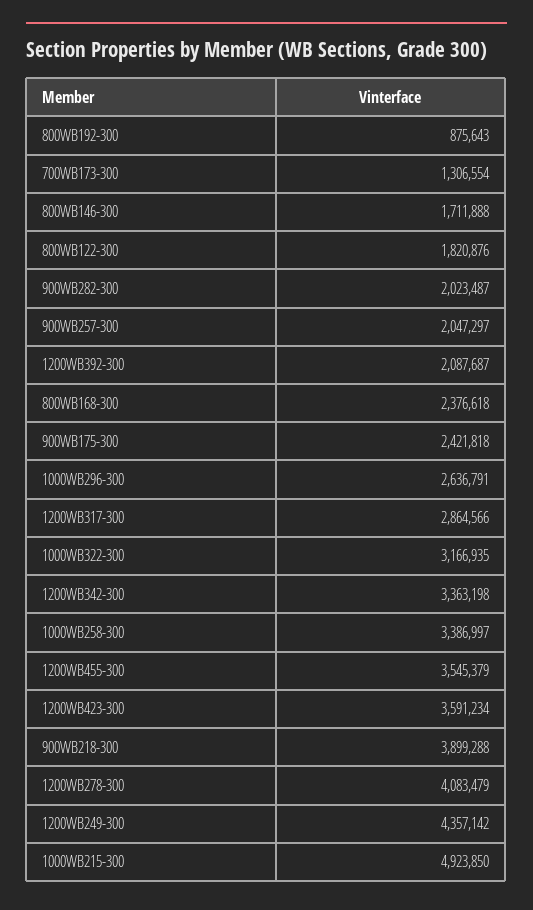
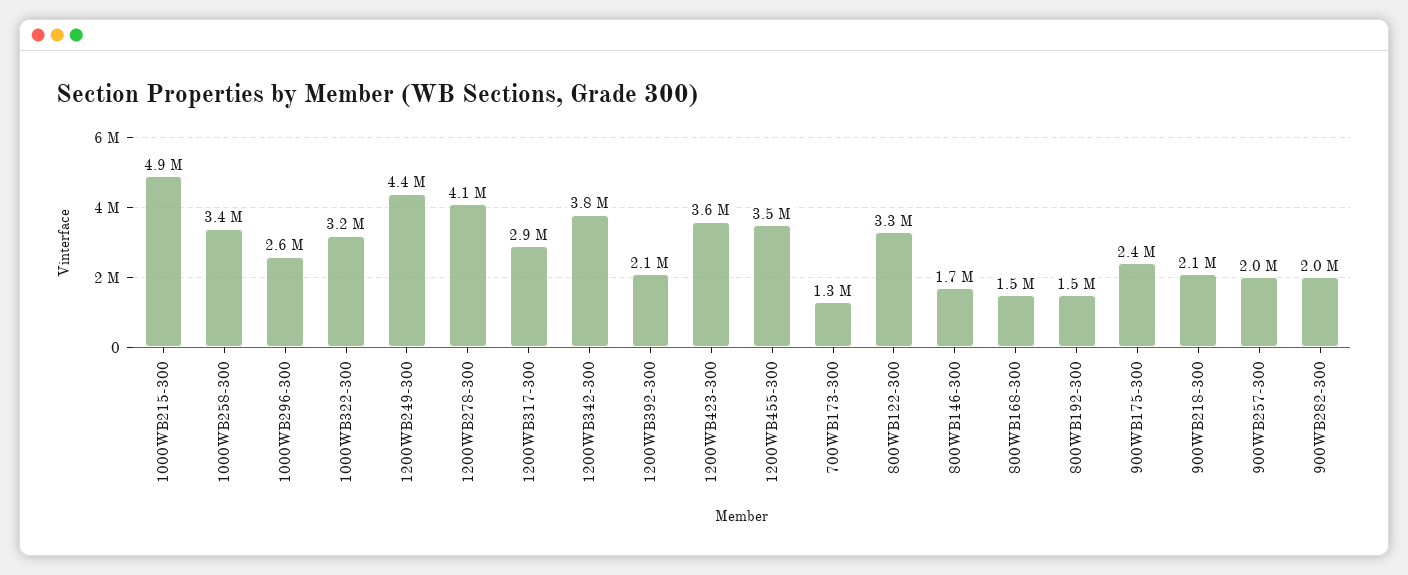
  {
-   "800WB192-300": 875643,
+   "800WB192-300": 1500000,
    "700WB173-300": 1306554,
    "800WB146-300": 1711888,
-   "800WB122-300": 1820876,
+   "800WB122-300": 3300000,
    "900WB282-300": 2023487,
    "900WB257-300": 2047297,
    "1200WB392-300": 2087687,
-   "800WB168-300": 2376618,
+   "800WB168-300": 1500000,
    "900WB175-300": 2421818,
    "1000WB296-300": 2636791,
    "1200WB317-300": 2864566,
    "1000WB322-300": 3166935,
-   "1200WB342-300": 3363198,
+   "1200WB342-300": 3800000,
    "1000WB258-300": 3386997,
    "1200WB455-300": 3545379,
    "1200WB423-300": 3591234,
-   "900WB218-300": 3899288,
+   "900WB218-300": 2100000,
    "1200WB278-300": 4083479,
    "1200WB249-300": 4357142,
    "1000WB215-300": 4923850
  }

